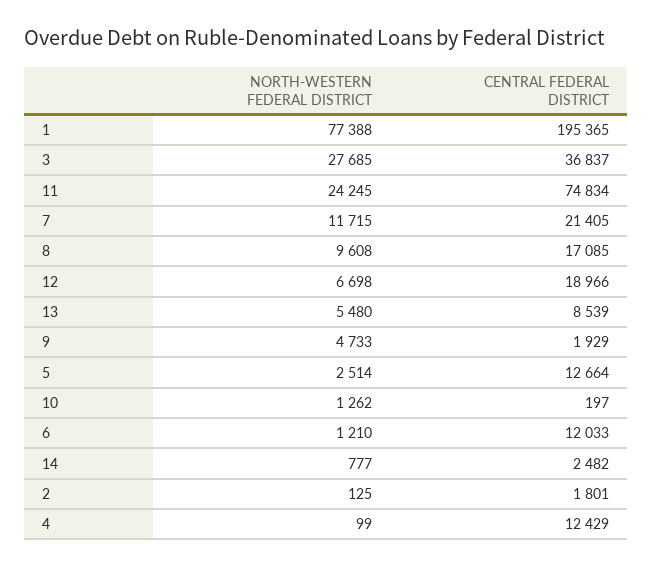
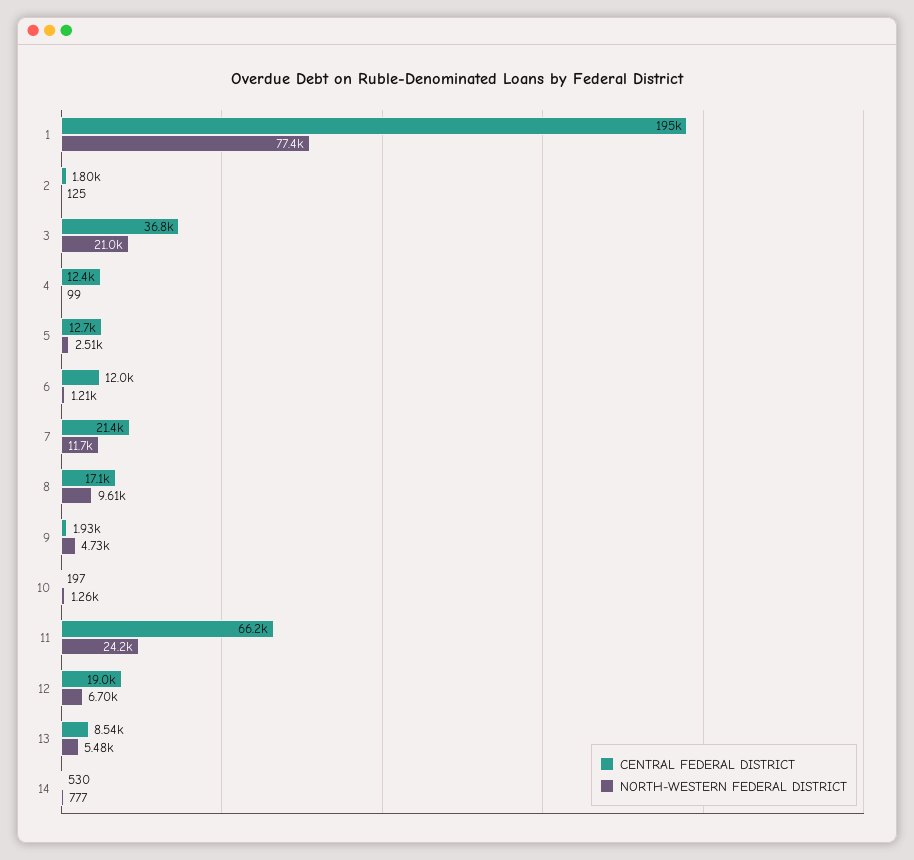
  {
    "NORTH-WESTERN FEDERAL DISTRICT": {
      "1": 77388,
-     "3": 27685,
+     "3": 21000,
      "11": 24245,
      "7": 11715,
      "8": 9608,
      "12": 6698,
      "13": 5480,
      "9": 4733,
      "5": 2514,
      "10": 1262,
      "6": 1210,
      "14": 777,
      "2": 125,
      "4": 99
    },
    "CENTRAL FEDERAL DISTRICT": {
      "1": 195365,
      "3": 36837,
-     "11": 74834,
+     "11": 66200,
      "7": 21405,
      "8": 17085,
      "12": 18966,
      "13": 8539,
      "9": 1929,
      "5": 12664,
      "10": 197,
      "6": 12033,
-     "14": 2482,
+     "14": 530,
      "2": 1801,
      "4": 12429
    }
  }

